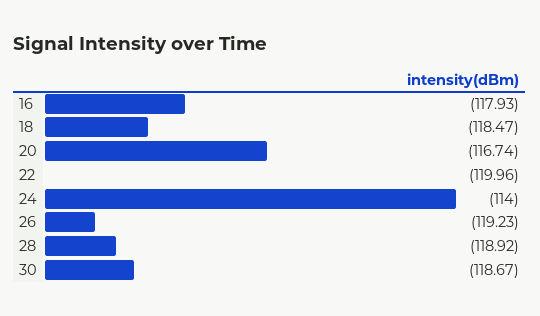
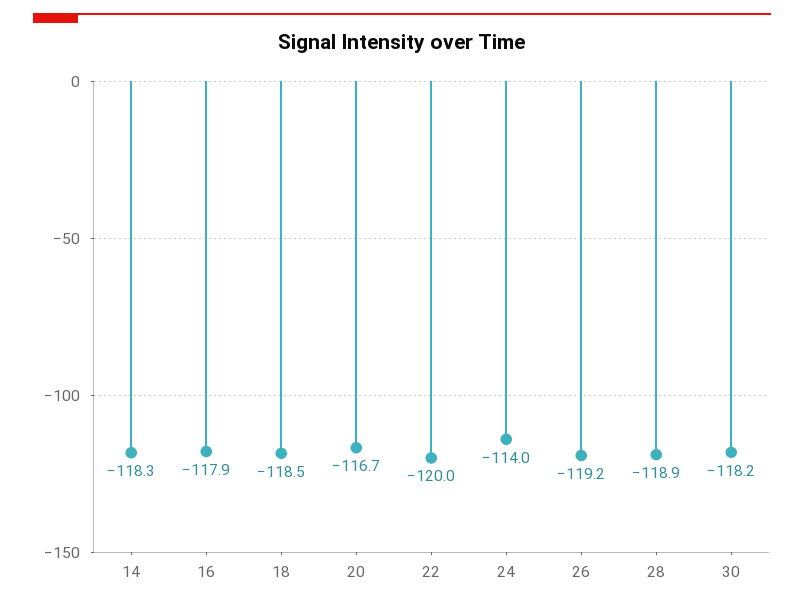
  {
    "16": -117.93,
    "18": -118.47,
    "20": -116.74,
    "22": -119.96,
    "24": -114,
    "26": -119.23,
    "28": -118.92,
-   "30": -118.67
+   "30": -118.2,
+   "14": -118.3
  }

